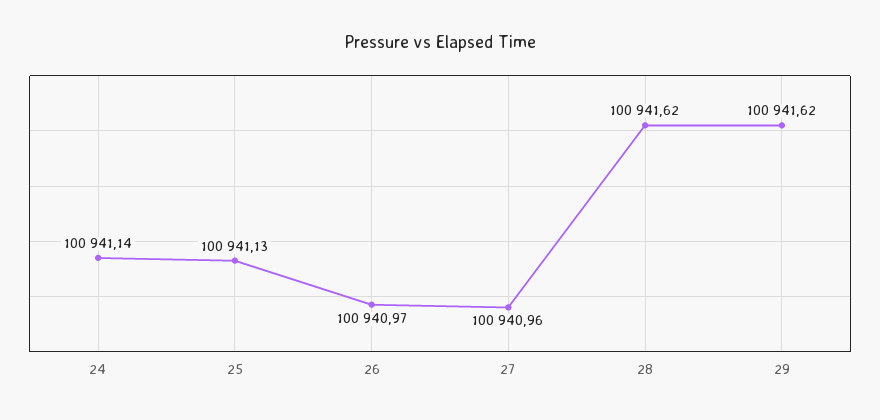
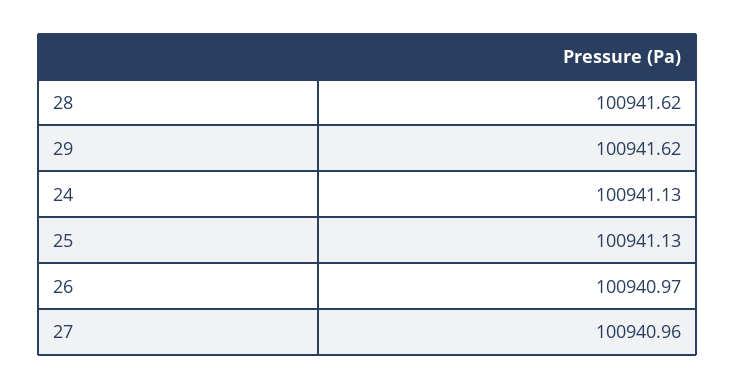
  {
-   "24": 100941.14,
+   "24": 100941.13,
    "25": 100941.13,
    "26": 100940.97,
    "27": 100940.96,
    "28": 100941.62,
    "29": 100941.62
  }

